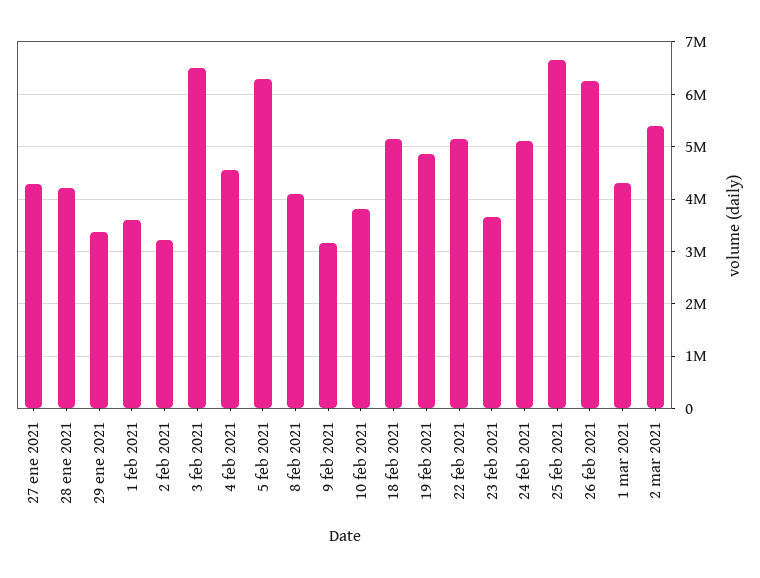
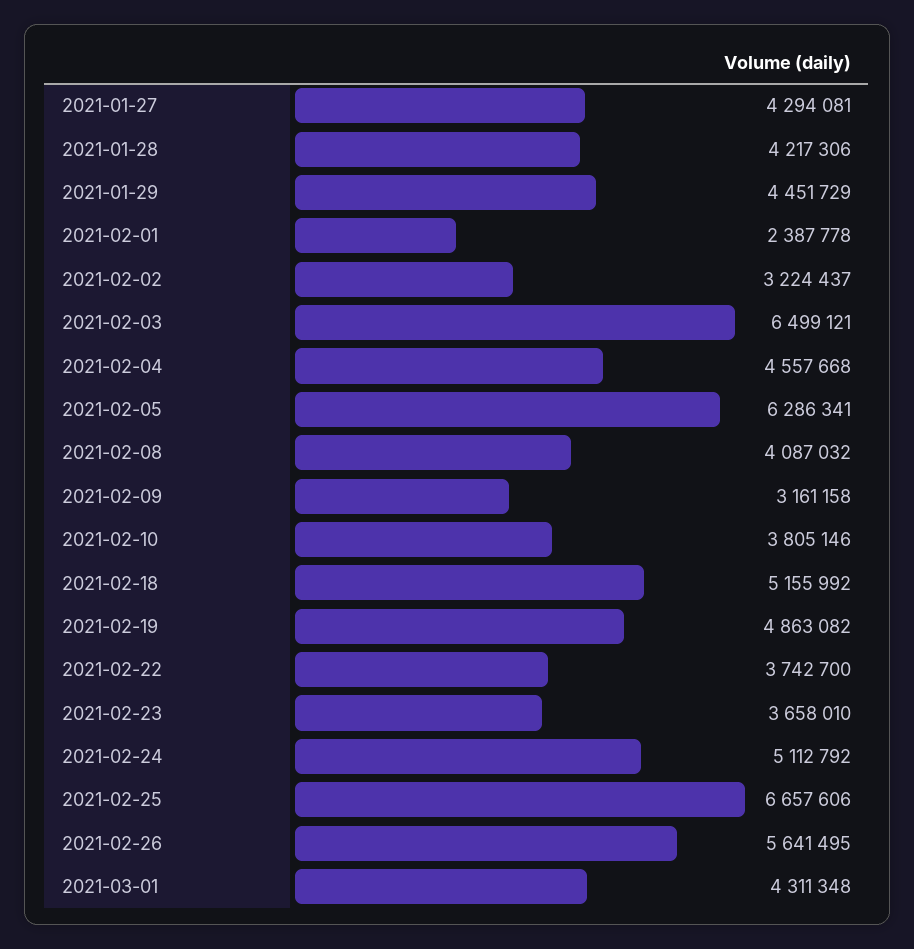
  {
    "27 ene 2021": 4294081,
    "28 ene 2021": 4217306,
-   "29 ene 2021": 3400000,
+   "29 ene 2021": 4451729,
-   "1 feb 2021": 3600000,
+   "1 feb 2021": 2387778,
    "2 feb 2021": 3224437,
    "3 feb 2021": 6499121,
    "4 feb 2021": 4557668,
    "5 feb 2021": 6286341,
    "8 feb 2021": 4087032,
    "9 feb 2021": 3161158,
    "10 feb 2021": 3805146,
    "18 feb 2021": 5155992,
    "19 feb 2021": 4863082,
-   "22 feb 2021": 5200000,
+   "22 feb 2021": 3742700,
    "23 feb 2021": 3658010,
    "24 feb 2021": 5112792,
    "25 feb 2021": 6657606,
-   "26 feb 2021": 6200000,
+   "26 feb 2021": 5641495,
-   "1 mar 2021": 4311348,
+   "1 mar 2021": 4311348
-   "2 mar 2021": 5400000
  }

